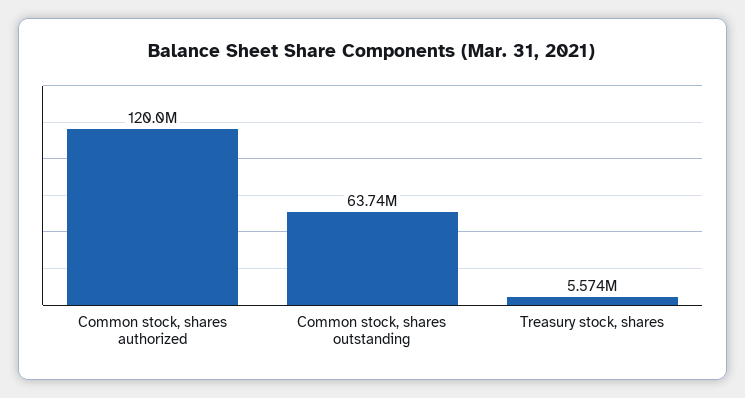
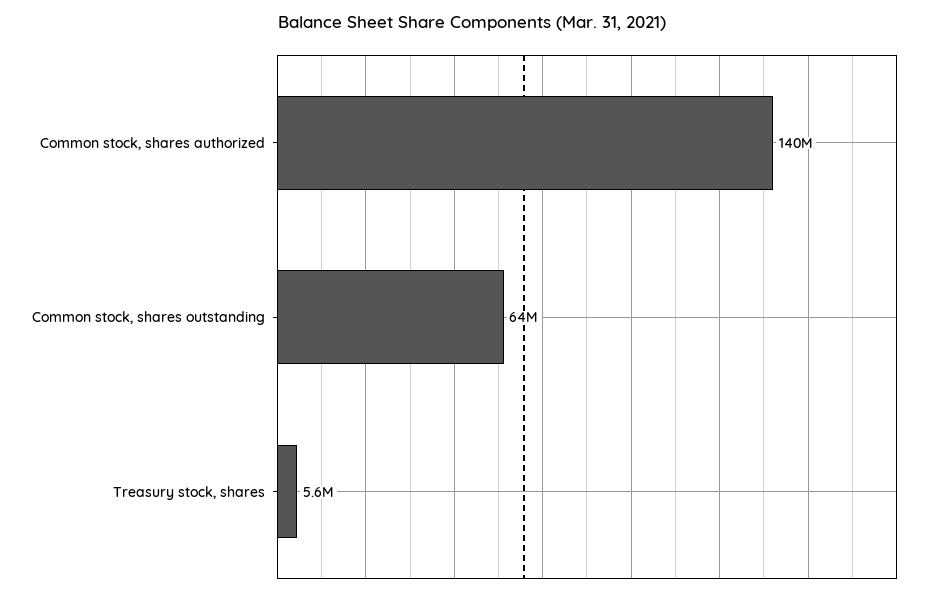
  {
-   "Common stock, shares authorized": 120000000,
+   "Common stock, shares authorized": 140000000,
    "Common stock, shares outstanding": 63740000,
    "Treasury stock, shares": 5574000
  }

